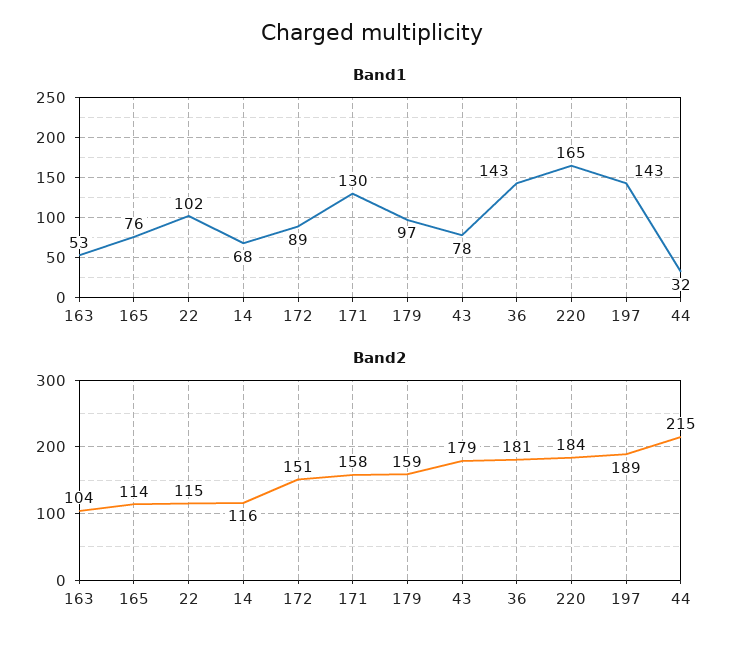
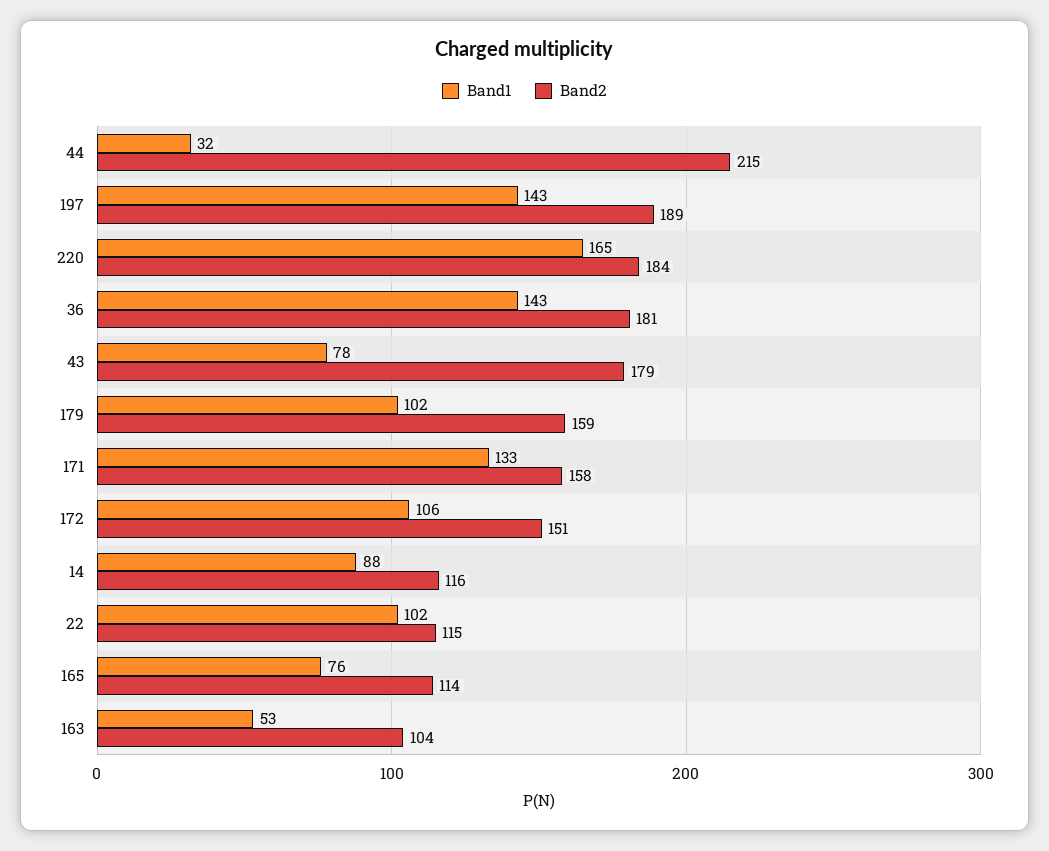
  {
    "Band1": {
      "163": 53,
      "165": 76,
      "22": 102,
-     "14": 68,
+     "14": 88,
-     "172": 89,
+     "172": 106,
-     "171": 130,
+     "171": 133,
-     "179": 97,
+     "179": 102,
      "43": 78,
      "36": 143,
      "220": 165,
      "197": 143,
      "44": 32
    },
    "Band2": {
      "163": 104,
      "165": 114,
      "22": 115,
      "14": 116,
      "172": 151,
      "171": 158,
      "179": 159,
      "43": 179,
      "36": 181,
      "220": 184,
      "197": 189,
      "44": 215
    }
  }

